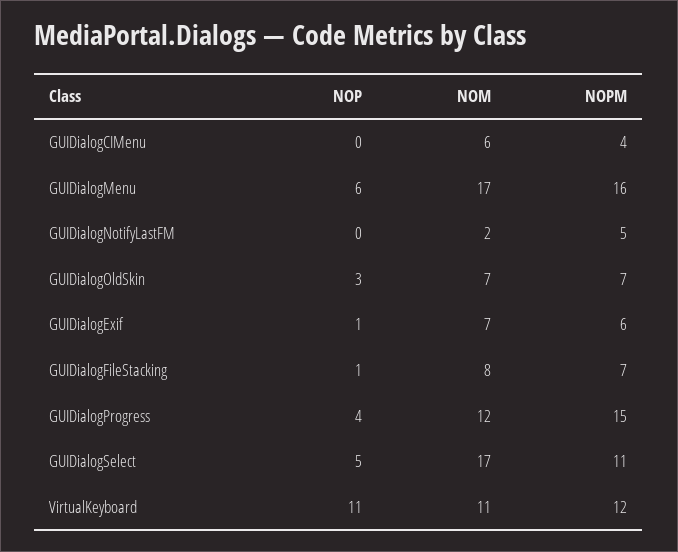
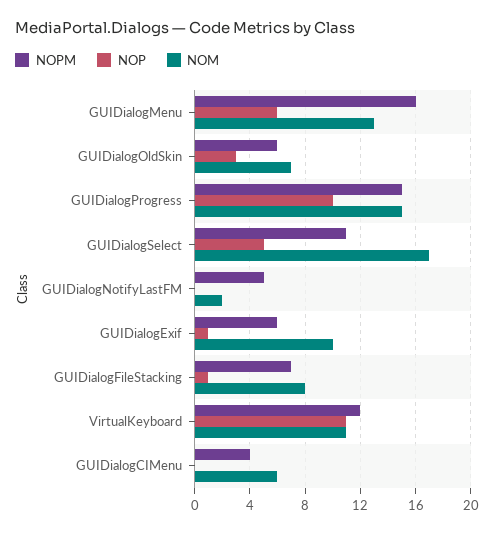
  {
    "NOP": {
      "GUIDialogCIMenu": 0,
      "GUIDialogMenu": 6,
      "GUIDialogNotifyLastFM": 0,
      "GUIDialogOldSkin": 3,
      "GUIDialogExif": 1,
      "GUIDialogFileStacking": 1,
-     "GUIDialogProgress": 4,
+     "GUIDialogProgress": 10,
      "GUIDialogSelect": 5,
      "VirtualKeyboard": 11
    },
    "NOM": {
      "GUIDialogCIMenu": 6,
-     "GUIDialogMenu": 17,
+     "GUIDialogMenu": 13,
      "GUIDialogNotifyLastFM": 2,
      "GUIDialogOldSkin": 7,
-     "GUIDialogExif": 7,
+     "GUIDialogExif": 10,
      "GUIDialogFileStacking": 8,
-     "GUIDialogProgress": 12,
+     "GUIDialogProgress": 15,
      "GUIDialogSelect": 17,
      "VirtualKeyboard": 11
    },
    "NOPM": {
      "GUIDialogCIMenu": 4,
      "GUIDialogMenu": 16,
      "GUIDialogNotifyLastFM": 5,
-     "GUIDialogOldSkin": 7,
+     "GUIDialogOldSkin": 6,
      "GUIDialogExif": 6,
      "GUIDialogFileStacking": 7,
      "GUIDialogProgress": 15,
      "GUIDialogSelect": 11,
      "VirtualKeyboard": 12
    }
  }

